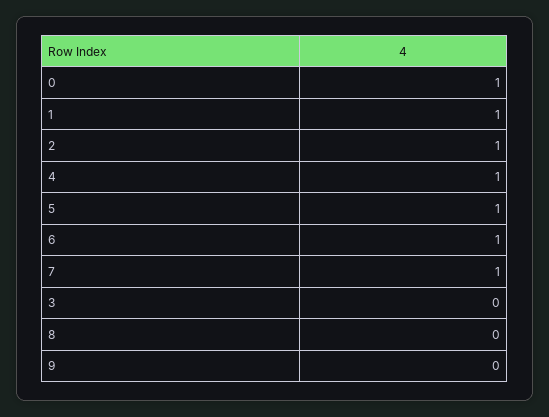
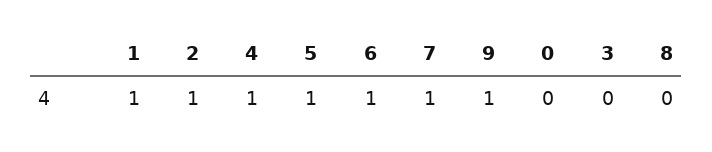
  {
-   "0": 1,
+   "0": 0,
    "1": 1,
    "2": 1,
    "4": 1,
    "5": 1,
    "6": 1,
    "7": 1,
    "3": 0,
    "8": 0,
-   "9": 0
+   "9": 1
  }

